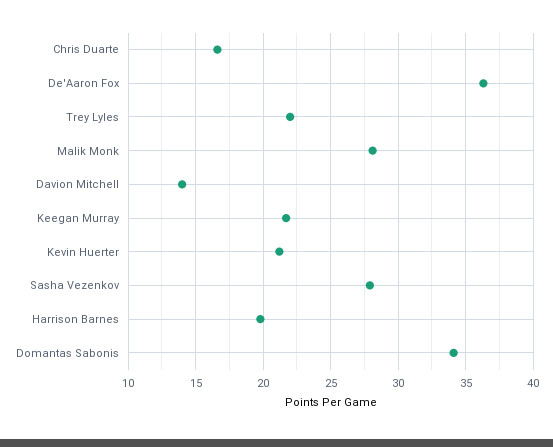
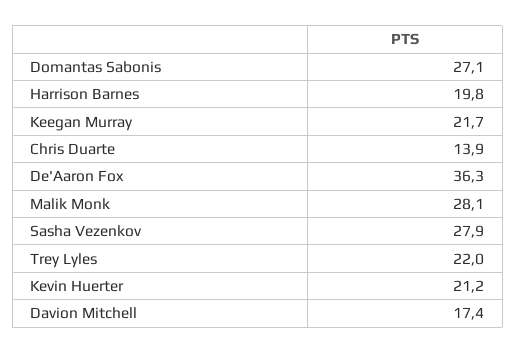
  {
-   "Chris Duarte": 16.5,
+   "Chris Duarte": 13.9,
    "De'Aaron Fox": 36.3,
    "Trey Lyles": 22,
    "Malik Monk": 28.1,
-   "Davion Mitchell": 14,
+   "Davion Mitchell": 17.4,
    "Keegan Murray": 21.7,
    "Kevin Huerter": 21.2,
    "Sasha Vezenkov": 27.9,
    "Harrison Barnes": 19.8,
-   "Domantas Sabonis": 34
+   "Domantas Sabonis": 27.1
  }

